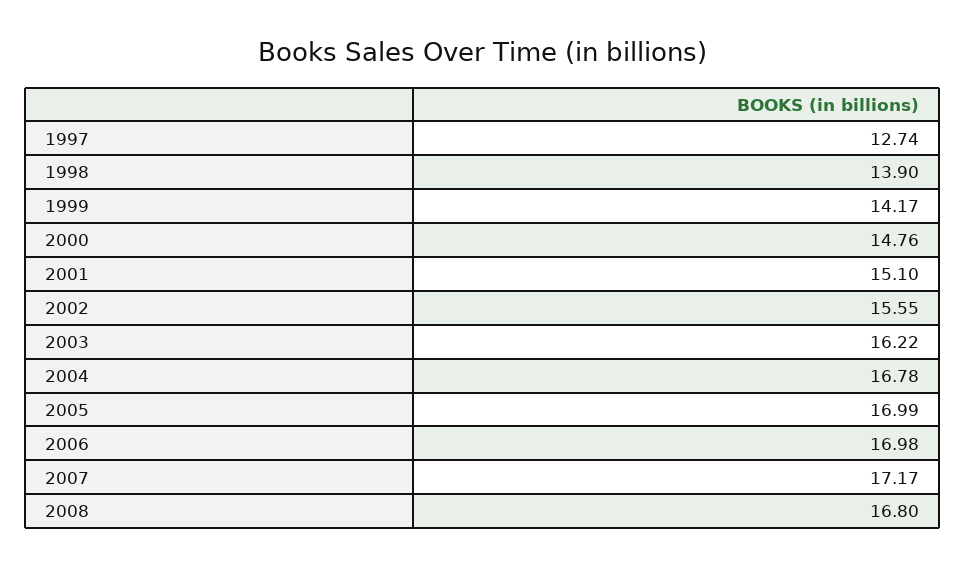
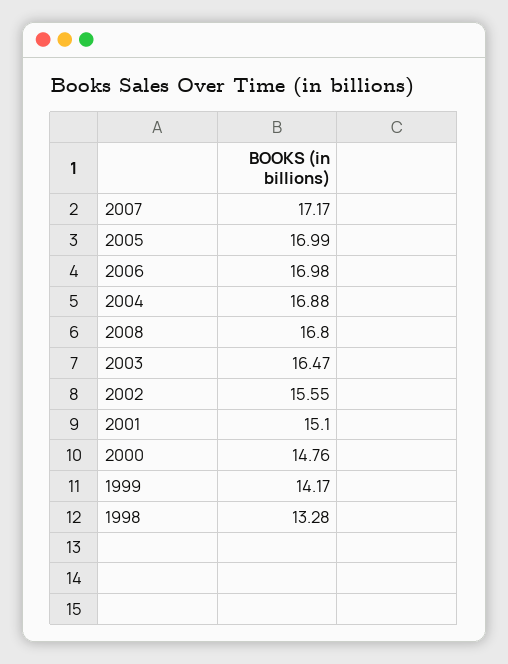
  {
-   "1997": 12.74,
-   "1998": 13.9,
+   "1998": 13.28,
    "1999": 14.17,
    "2000": 14.76,
    "2001": 15.1,
    "2002": 15.55,
-   "2003": 16.22,
+   "2003": 16.47,
-   "2004": 16.78,
+   "2004": 16.88,
    "2005": 16.99,
    "2006": 16.98,
    "2007": 17.17,
    "2008": 16.8
  }

